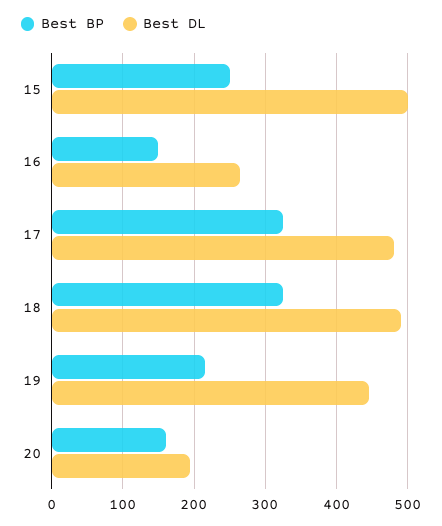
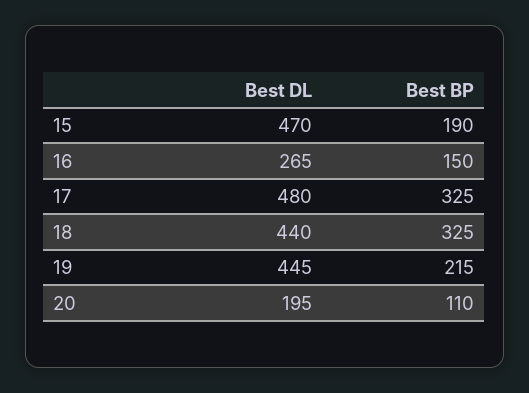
  {
    "Best BP": {
-     "15": 250,
+     "15": 190,
      "16": 150,
      "17": 325,
      "18": 325,
      "19": 215,
-     "20": 160
+     "20": 110
    },
    "Best DL": {
-     "15": 500,
+     "15": 470,
      "16": 265,
      "17": 480,
-     "18": 490,
+     "18": 440,
      "19": 445,
      "20": 195
    }
  }

